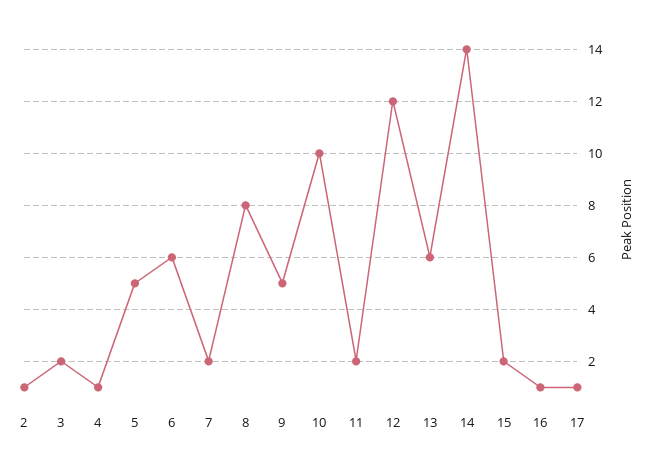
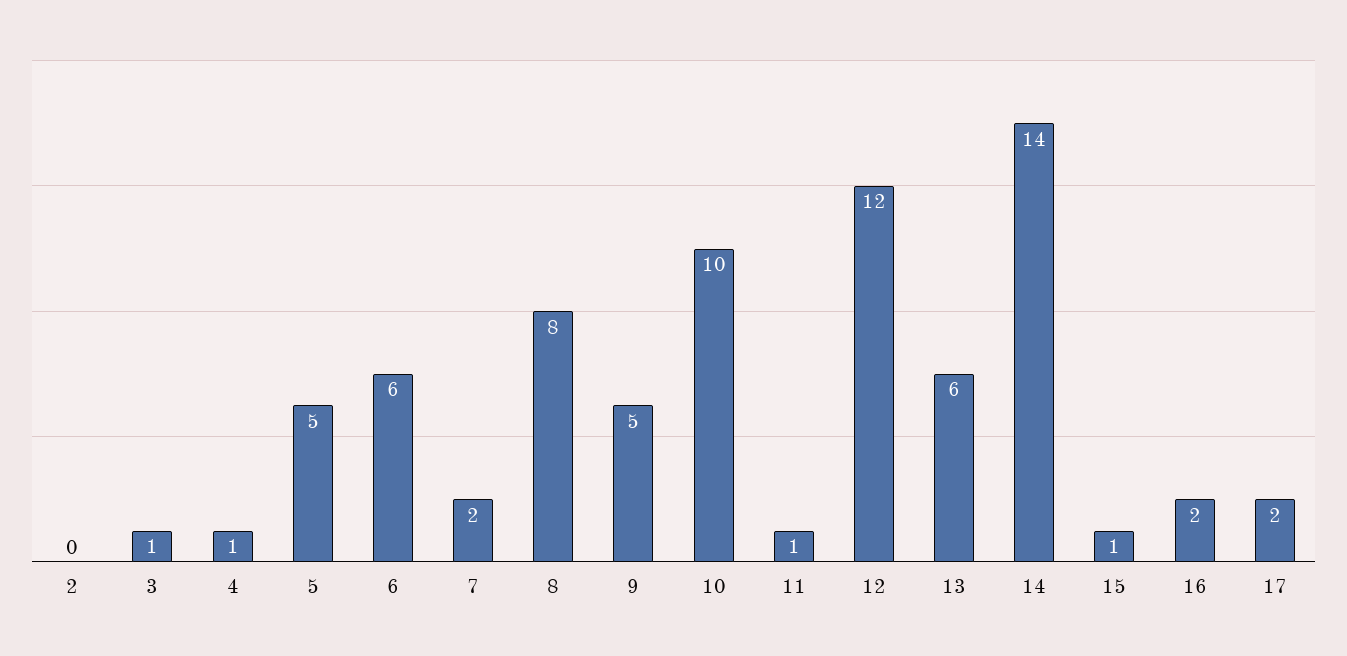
  {
-   "2": 1,
+   "2": 0,
-   "3": 2,
+   "3": 1,
    "4": 1,
    "5": 5,
    "6": 6,
    "7": 2,
    "8": 8,
    "9": 5,
    "10": 10,
-   "11": 2,
+   "11": 1,
    "12": 12,
    "13": 6,
    "14": 14,
-   "15": 2,
+   "15": 1,
-   "16": 1,
+   "16": 2,
-   "17": 1
+   "17": 2
  }

